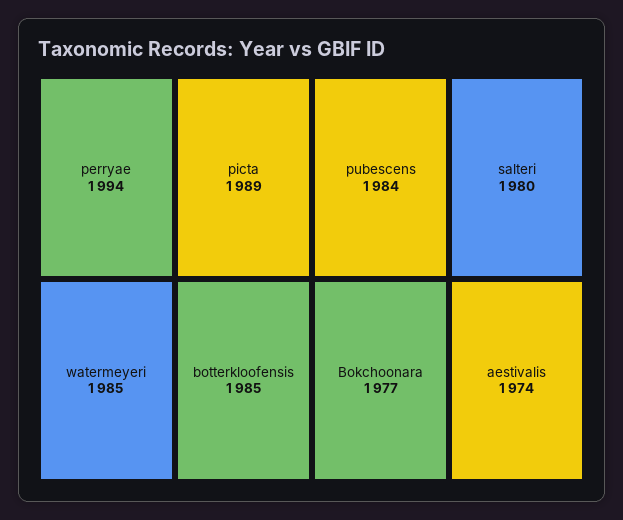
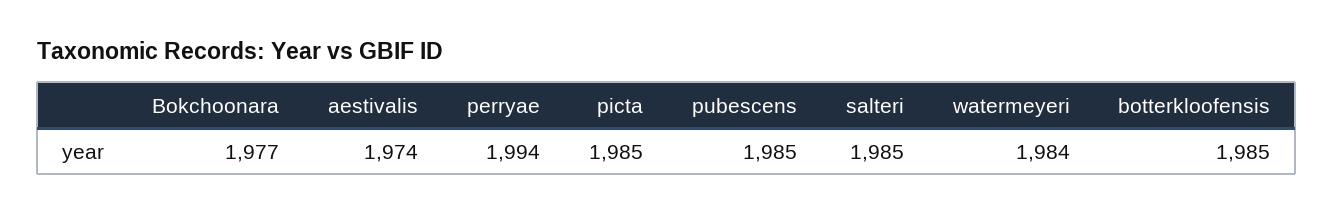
  {
    "perryae": 1994,
-   "picta": 1989,
+   "picta": 1985,
-   "watermeyeri": 1985,
+   "watermeyeri": 1984,
    "botterkloofensis": 1985,
-   "pubescens": 1984,
+   "pubescens": 1985,
-   "salteri": 1980,
+   "salteri": 1985,
    "Bokchoonara": 1977,
    "aestivalis": 1974
  }

